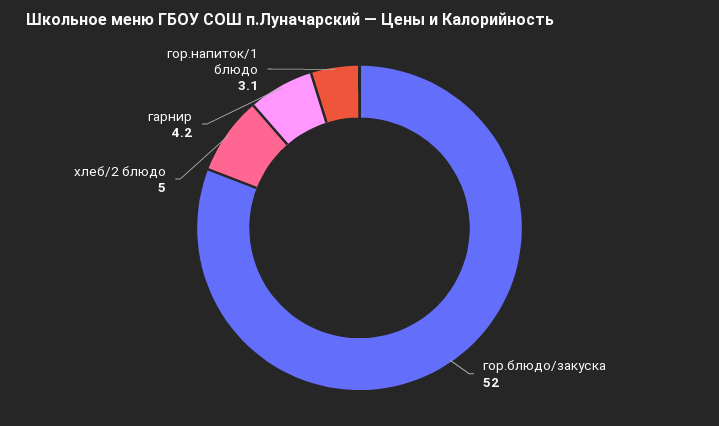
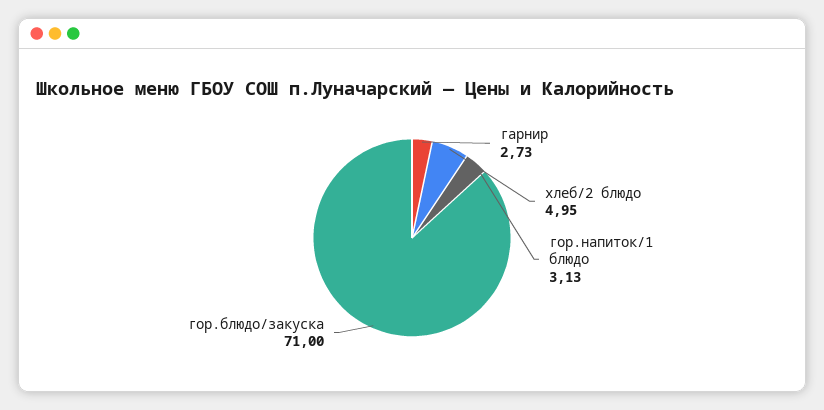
  {
-   "гор.блюдо/закуска": 52,
+   "гор.блюдо/закуска": 71,
    "хлеб/2 блюдо": 4.95,
-   "гарнир": 4.2,
+   "гарнир": 2.73,
    "гор.напиток/1 блюдо": 3.13
  }

